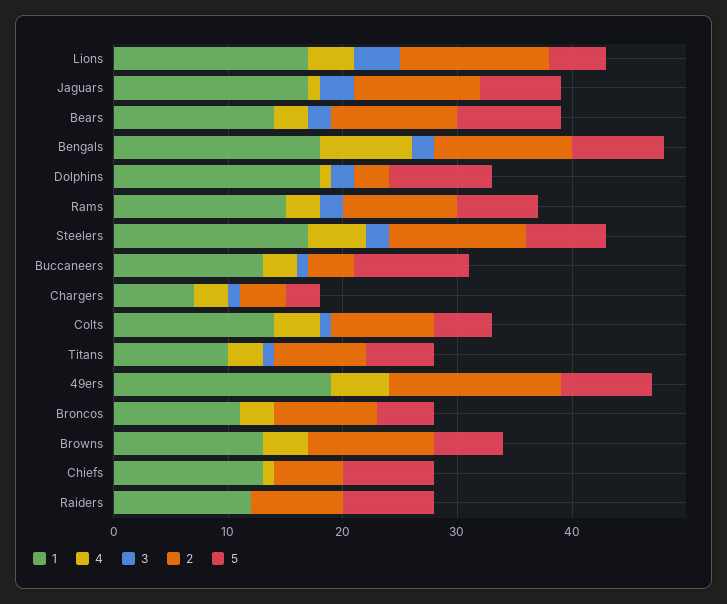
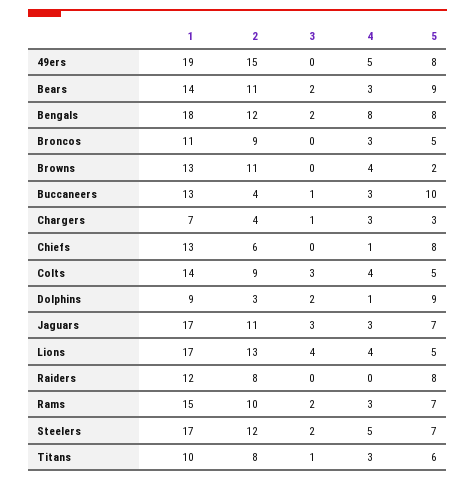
  {
    "1": {
      "Lions": 17,
      "Jaguars": 17,
      "Bears": 14,
      "Bengals": 18,
-     "Dolphins": 18,
+     "Dolphins": 9,
      "Rams": 15,
      "Steelers": 17,
      "Buccaneers": 13,
      "Chargers": 7,
      "Colts": 14,
      "Titans": 10,
      "49ers": 19,
      "Broncos": 11,
      "Browns": 13,
      "Chiefs": 13,
      "Raiders": 12
    },
    "4": {
      "Lions": 4,
-     "Jaguars": 1,
+     "Jaguars": 3,
      "Bears": 3,
      "Bengals": 8,
      "Dolphins": 1,
      "Rams": 3,
      "Steelers": 5,
      "Buccaneers": 3,
      "Chargers": 3,
      "Colts": 4,
      "Titans": 3,
      "49ers": 5,
      "Broncos": 3,
      "Browns": 4,
      "Chiefs": 1,
      "Raiders": 0
    },
    "3": {
      "Lions": 4,
      "Jaguars": 3,
      "Bears": 2,
      "Bengals": 2,
      "Dolphins": 2,
      "Rams": 2,
      "Steelers": 2,
      "Buccaneers": 1,
      "Chargers": 1,
-     "Colts": 1,
+     "Colts": 3,
      "Titans": 1,
      "49ers": 0,
      "Broncos": 0,
      "Browns": 0,
      "Chiefs": 0,
      "Raiders": 0
    },
    "2": {
      "Lions": 13,
      "Jaguars": 11,
      "Bears": 11,
      "Bengals": 12,
      "Dolphins": 3,
      "Rams": 10,
      "Steelers": 12,
      "Buccaneers": 4,
      "Chargers": 4,
      "Colts": 9,
      "Titans": 8,
      "49ers": 15,
      "Broncos": 9,
      "Browns": 11,
      "Chiefs": 6,
      "Raiders": 8
    },
    "5": {
      "Lions": 5,
      "Jaguars": 7,
      "Bears": 9,
      "Bengals": 8,
      "Dolphins": 9,
      "Rams": 7,
      "Steelers": 7,
      "Buccaneers": 10,
      "Chargers": 3,
      "Colts": 5,
      "Titans": 6,
      "49ers": 8,
      "Broncos": 5,
-     "Browns": 6,
+     "Browns": 2,
      "Chiefs": 8,
      "Raiders": 8
    }
  }

